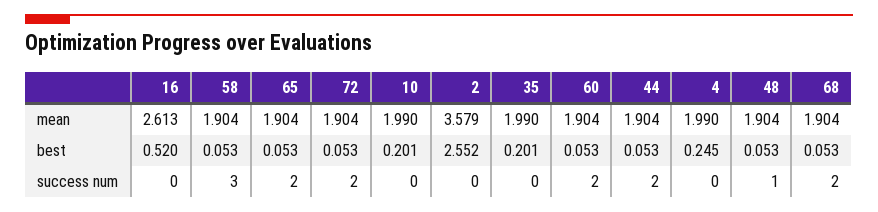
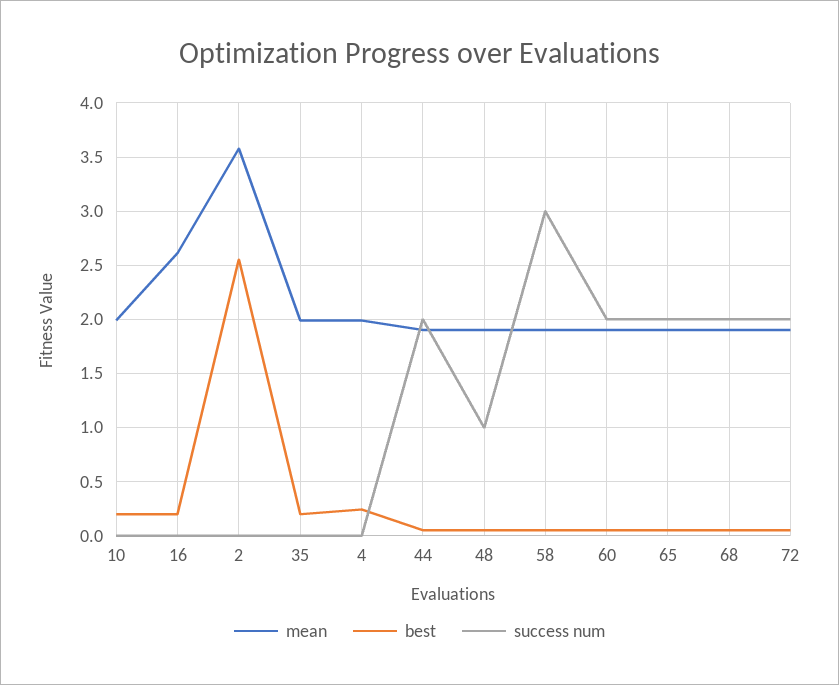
  {
    "mean": {
      "16": 2.613,
      "58": 1.904,
      "65": 1.904,
      "72": 1.904,
      "10": 1.99,
      "2": 3.579,
      "35": 1.99,
      "60": 1.904,
      "44": 1.904,
      "4": 1.99,
      "48": 1.904,
      "68": 1.904
    },
    "best": {
-     "16": 0.52,
+     "16": 0.2,
      "58": 0.053,
      "65": 0.053,
      "72": 0.053,
      "10": 0.201,
      "2": 2.552,
      "35": 0.201,
      "60": 0.053,
      "44": 0.053,
      "4": 0.245,
      "48": 0.053,
      "68": 0.053
    },
    "success num": {
      "16": 0,
      "58": 3,
      "65": 2,
      "72": 2,
      "10": 0,
      "2": 0,
      "35": 0,
      "60": 2,
      "44": 2,
      "4": 0,
      "48": 1,
      "68": 2
    }
  }

